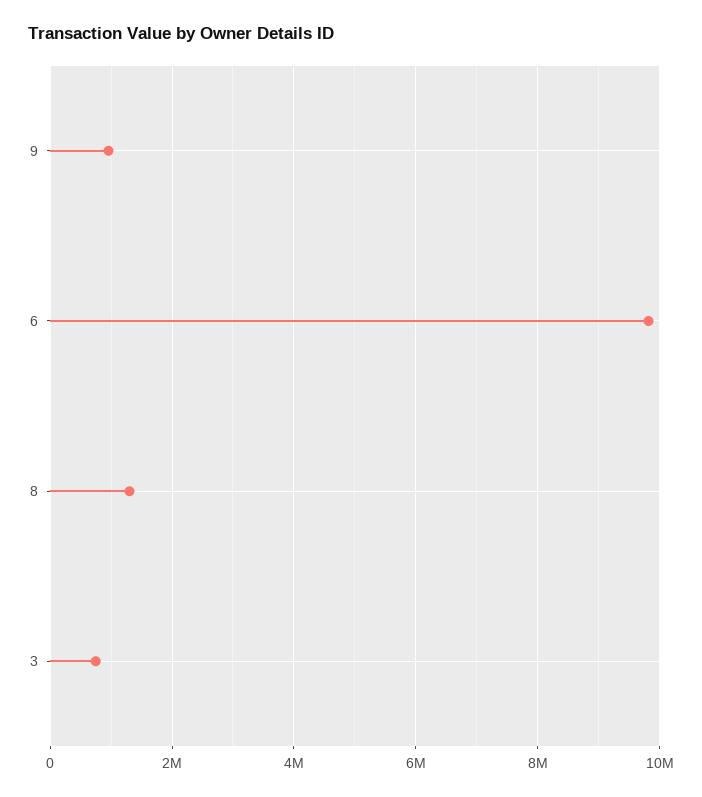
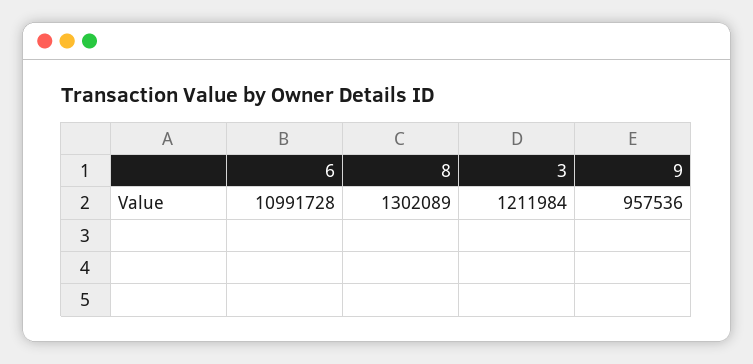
  {
    "9": 957536,
-   "6": 9800000,
+   "6": 10991728,
    "8": 1302089,
-   "3": 800000
+   "3": 1211984
  }

